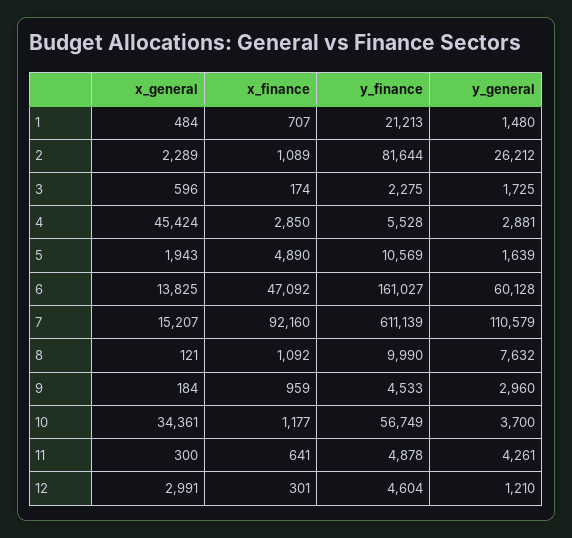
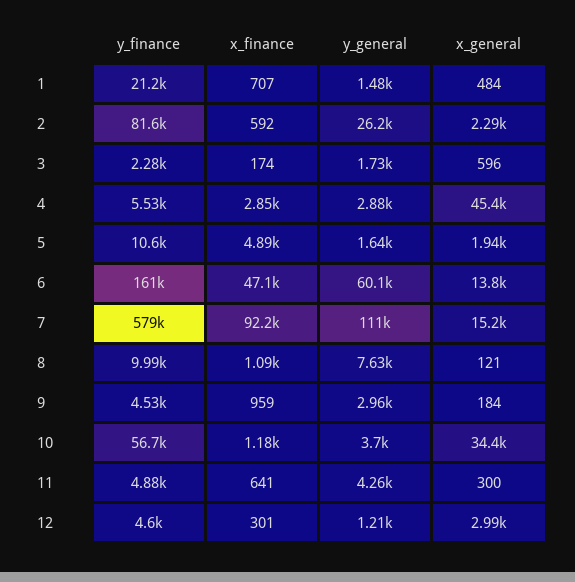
  {
    "x_general": {
      "1": 484,
      "2": 2289,
      "3": 596,
      "4": 45424,
      "5": 1943,
      "6": 13825,
      "7": 15207,
      "8": 121,
      "9": 184,
      "10": 34361,
      "11": 300,
      "12": 2991
    },
    "x_finance": {
      "1": 707,
-     "2": 1089,
+     "2": 592,
      "3": 174,
      "4": 2850,
      "5": 4890,
      "6": 47092,
      "7": 92160,
      "8": 1092,
      "9": 959,
      "10": 1177,
      "11": 641,
      "12": 301
    },
    "y_finance": {
      "1": 21213,
      "2": 81644,
      "3": 2275,
      "4": 5528,
      "5": 10569,
      "6": 161027,
-     "7": 611139,
+     "7": 579000,
      "8": 9990,
      "9": 4533,
      "10": 56749,
      "11": 4878,
      "12": 4604
    },
    "y_general": {
      "1": 1480,
      "2": 26212,
      "3": 1725,
      "4": 2881,
      "5": 1639,
      "6": 60128,
      "7": 110579,
      "8": 7632,
      "9": 2960,
      "10": 3700,
      "11": 4261,
      "12": 1210
    }
  }

